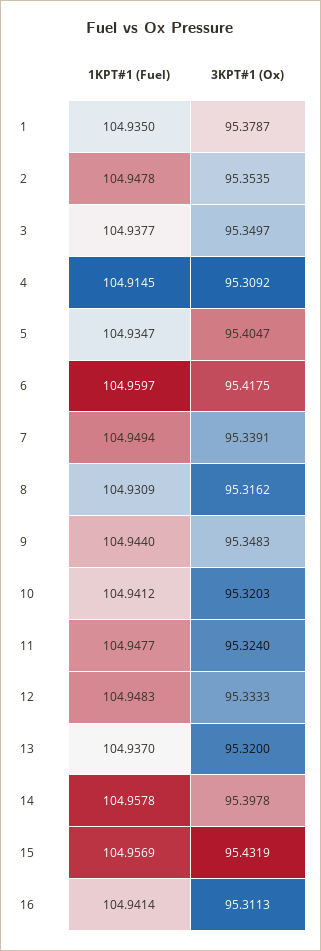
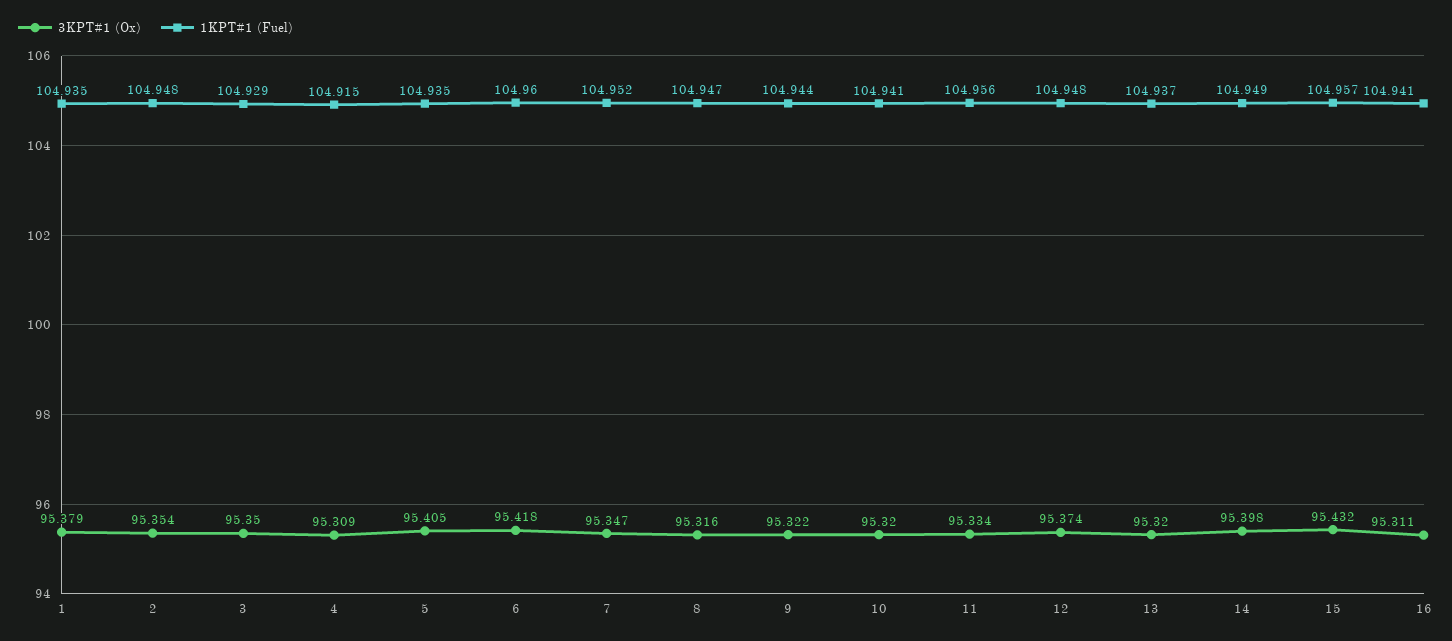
  {
    "1KPT#1 (Fuel)": {
      "1": 104.935,
      "2": 104.9478,
-     "3": 104.9377,
+     "3": 104.929,
      "4": 104.9145,
      "5": 104.9347,
      "6": 104.9597,
-     "7": 104.9494,
+     "7": 104.952,
-     "8": 104.9309,
+     "8": 104.947,
      "9": 104.944,
      "10": 104.9412,
-     "11": 104.9477,
+     "11": 104.956,
      "12": 104.9483,
      "13": 104.937,
-     "14": 104.9578,
+     "14": 104.949,
      "15": 104.9569,
      "16": 104.9414
    },
    "3KPT#1 (Ox)": {
      "1": 95.3787,
      "2": 95.3535,
      "3": 95.3497,
      "4": 95.3092,
      "5": 95.4047,
      "6": 95.4175,
-     "7": 95.3391,
+     "7": 95.347,
      "8": 95.3162,
-     "9": 95.3483,
+     "9": 95.322,
      "10": 95.3203,
-     "11": 95.324,
+     "11": 95.334,
-     "12": 95.3333,
+     "12": 95.374,
      "13": 95.32,
      "14": 95.3978,
      "15": 95.4319,
      "16": 95.3113
    }
  }

